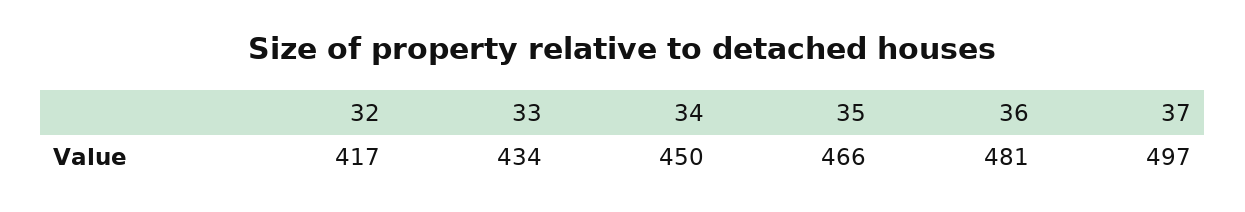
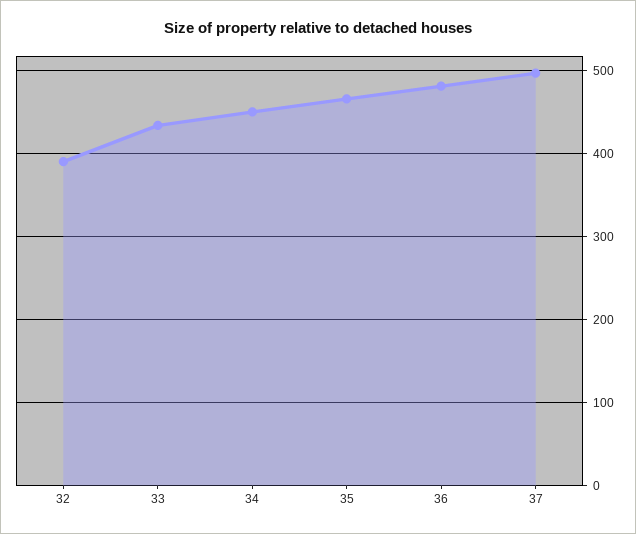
  {
-   "32": 417,
+   "32": 390,
    "33": 434,
    "34": 450,
    "35": 466,
    "36": 481,
    "37": 497
  }

